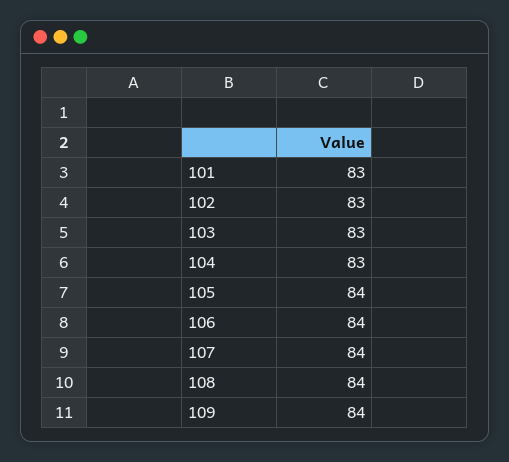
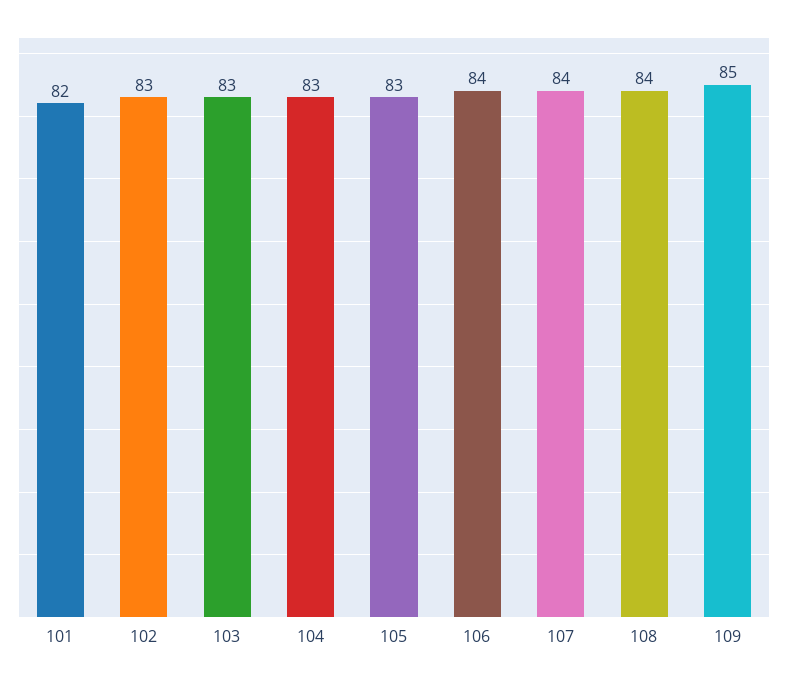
  {
-   "101": 83,
+   "101": 82,
    "102": 83,
    "103": 83,
    "104": 83,
-   "105": 84,
+   "105": 83,
    "106": 84,
    "107": 84,
    "108": 84,
-   "109": 84
+   "109": 85
  }

